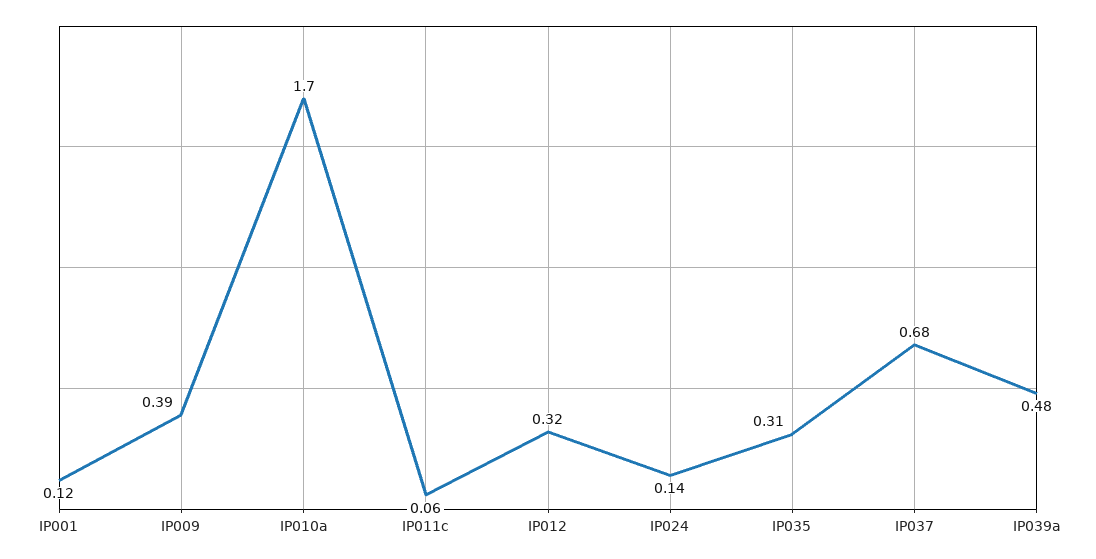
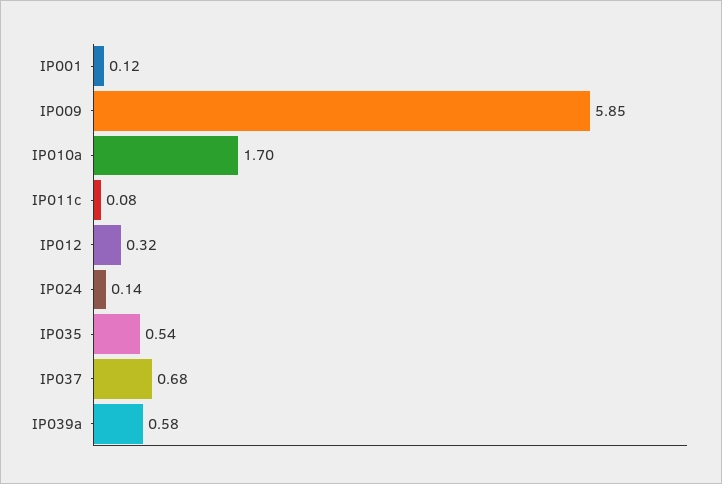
  {
    "IP001": 0.12,
-   "IP009": 0.39,
+   "IP009": 5.85,
    "IP010a": 1.7,
-   "IP011c": 0.06,
+   "IP011c": 0.08,
    "IP012": 0.32,
    "IP024": 0.14,
-   "IP035": 0.31,
+   "IP035": 0.54,
    "IP037": 0.68,
-   "IP039a": 0.48
+   "IP039a": 0.58
  }

